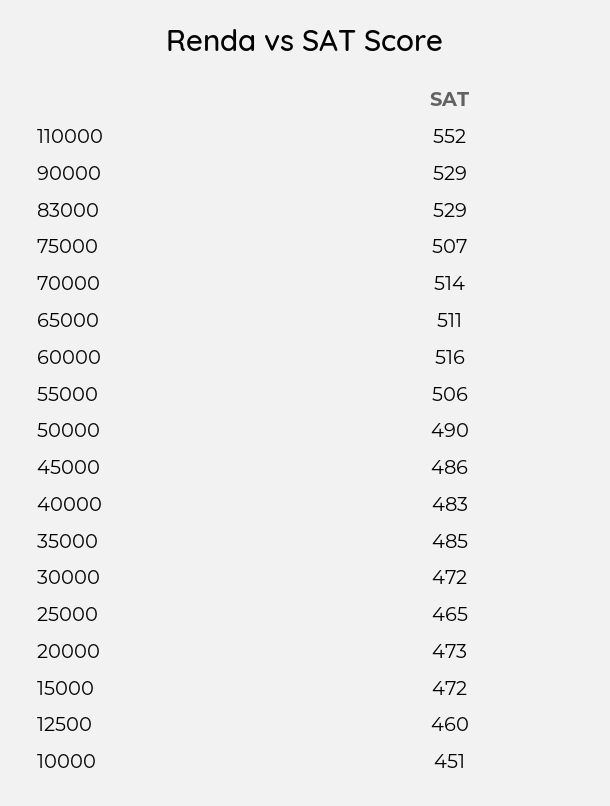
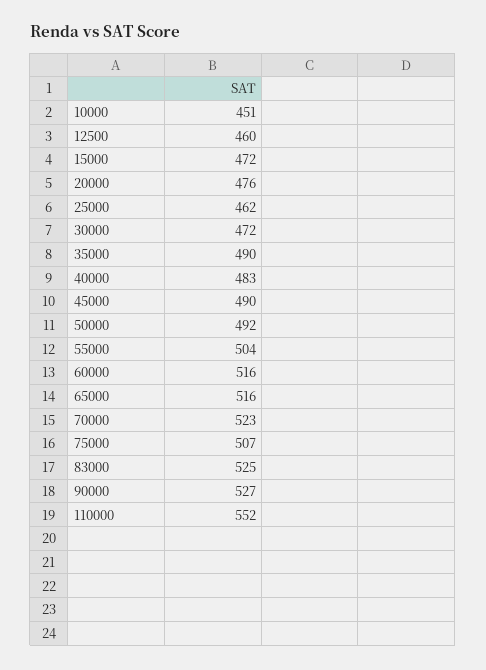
  {
    "110000": 552,
-   "90000": 529,
+   "90000": 527,
-   "83000": 529,
+   "83000": 525,
    "75000": 507,
-   "70000": 514,
+   "70000": 523,
-   "65000": 511,
+   "65000": 516,
    "60000": 516,
-   "55000": 506,
+   "55000": 504,
-   "50000": 490,
+   "50000": 492,
-   "45000": 486,
+   "45000": 490,
    "40000": 483,
-   "35000": 485,
+   "35000": 490,
    "30000": 472,
-   "25000": 465,
+   "25000": 462,
-   "20000": 473,
+   "20000": 476,
    "15000": 472,
    "12500": 460,
    "10000": 451
  }

